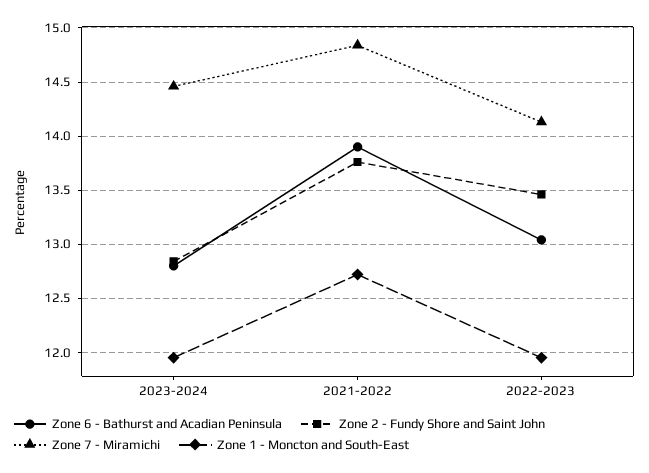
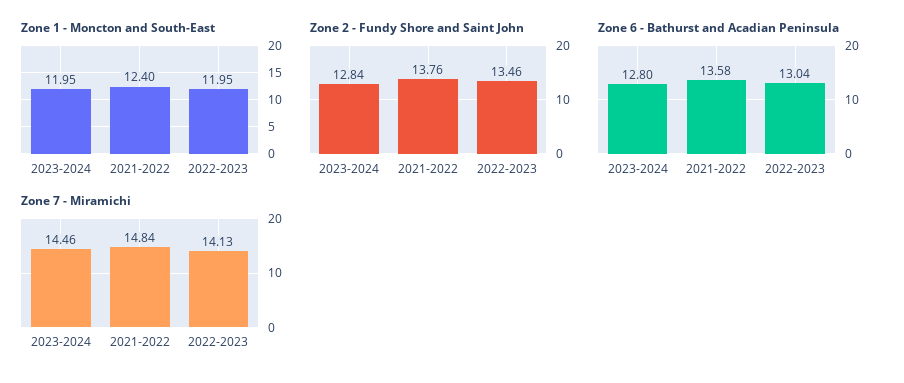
  {
    "Zone 6 - Bathurst and Acadian Peninsula": {
      "2023-2024": 12.8,
-     "2021-2022": 13.9,
+     "2021-2022": 13.58,
      "2022-2023": 13.04
    },
    "Zone 2 - Fundy Shore and Saint John": {
      "2023-2024": 12.84,
      "2021-2022": 13.76,
      "2022-2023": 13.46
    },
    "Zone 7 - Miramichi": {
      "2023-2024": 14.46,
      "2021-2022": 14.84,
      "2022-2023": 14.13
    },
    "Zone 1 - Moncton and South-East": {
      "2023-2024": 11.95,
-     "2021-2022": 12.7,
+     "2021-2022": 12.4,
      "2022-2023": 11.95
    }
  }

